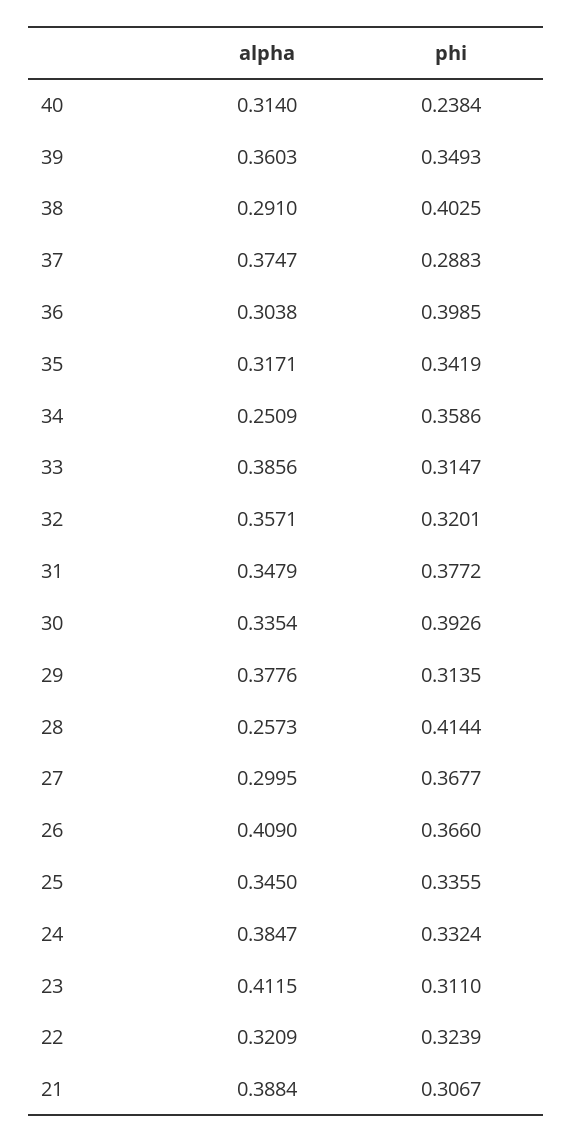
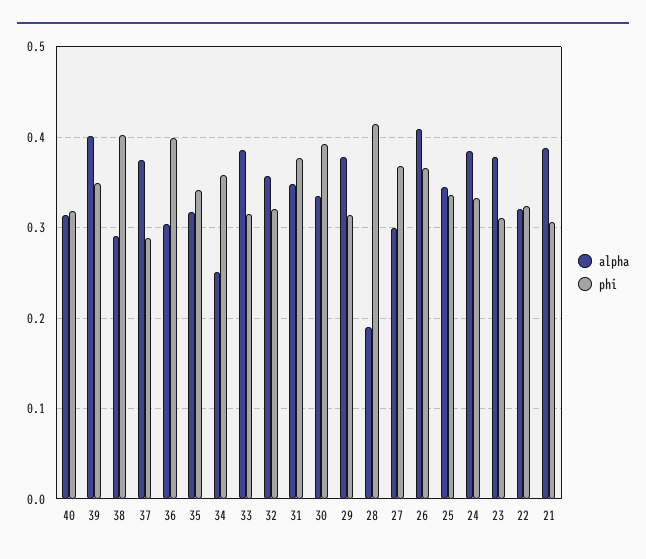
  {
    "alpha": {
      "40": 0.314,
-     "39": 0.3603,
+     "39": 0.4,
      "38": 0.291,
      "37": 0.3747,
      "36": 0.3038,
      "35": 0.3171,
      "34": 0.2509,
      "33": 0.3856,
      "32": 0.3571,
      "31": 0.3479,
      "30": 0.3354,
      "29": 0.3776,
-     "28": 0.2573,
+     "28": 0.19,
      "27": 0.2995,
      "26": 0.409,
      "25": 0.345,
      "24": 0.3847,
-     "23": 0.4115,
+     "23": 0.38,
      "22": 0.3209,
      "21": 0.3884
    },
    "phi": {
-     "40": 0.2384,
+     "40": 0.32,
      "39": 0.3493,
      "38": 0.4025,
      "37": 0.2883,
      "36": 0.3985,
      "35": 0.3419,
      "34": 0.3586,
      "33": 0.3147,
      "32": 0.3201,
      "31": 0.3772,
      "30": 0.3926,
      "29": 0.3135,
      "28": 0.4144,
      "27": 0.3677,
      "26": 0.366,
      "25": 0.3355,
      "24": 0.3324,
      "23": 0.311,
      "22": 0.3239,
      "21": 0.3067
    }
  }

